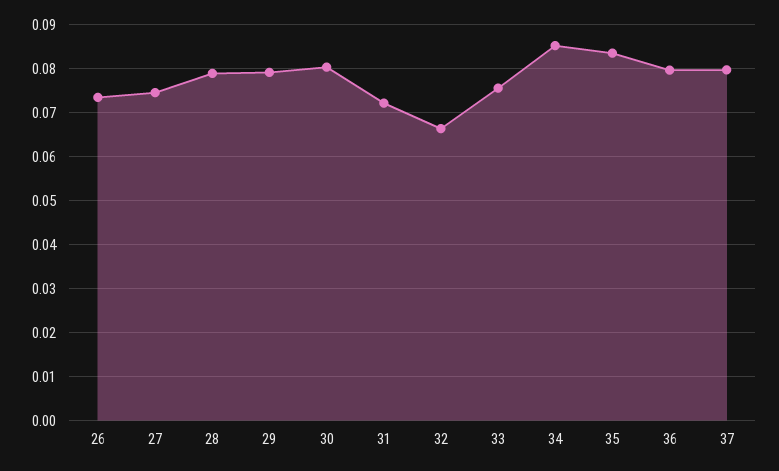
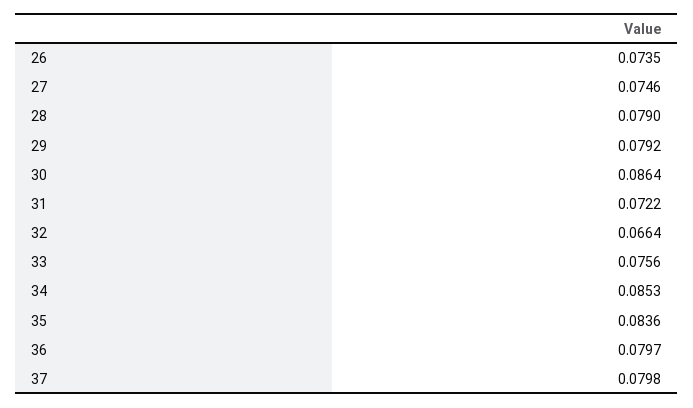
  {
    "26": 0.0735,
    "27": 0.0746,
    "28": 0.079,
    "29": 0.0792,
-   "30": 0.08,
+   "30": 0.0864,
    "31": 0.0722,
    "32": 0.0664,
    "33": 0.0756,
    "34": 0.0853,
    "35": 0.0836,
    "36": 0.0797,
    "37": 0.0798
  }

